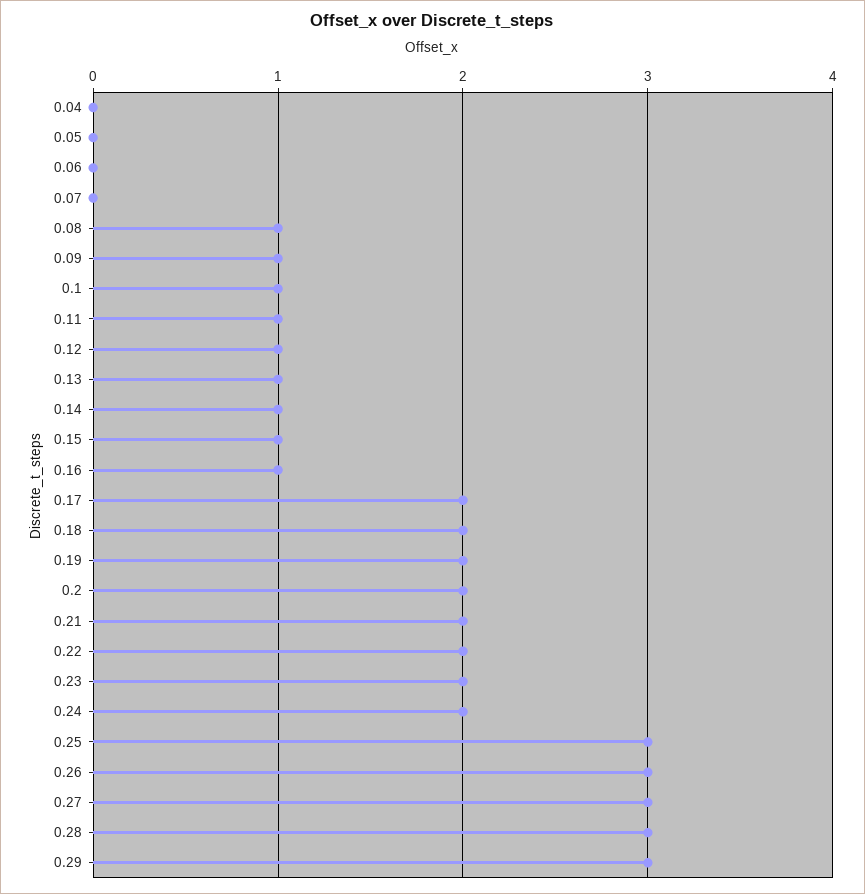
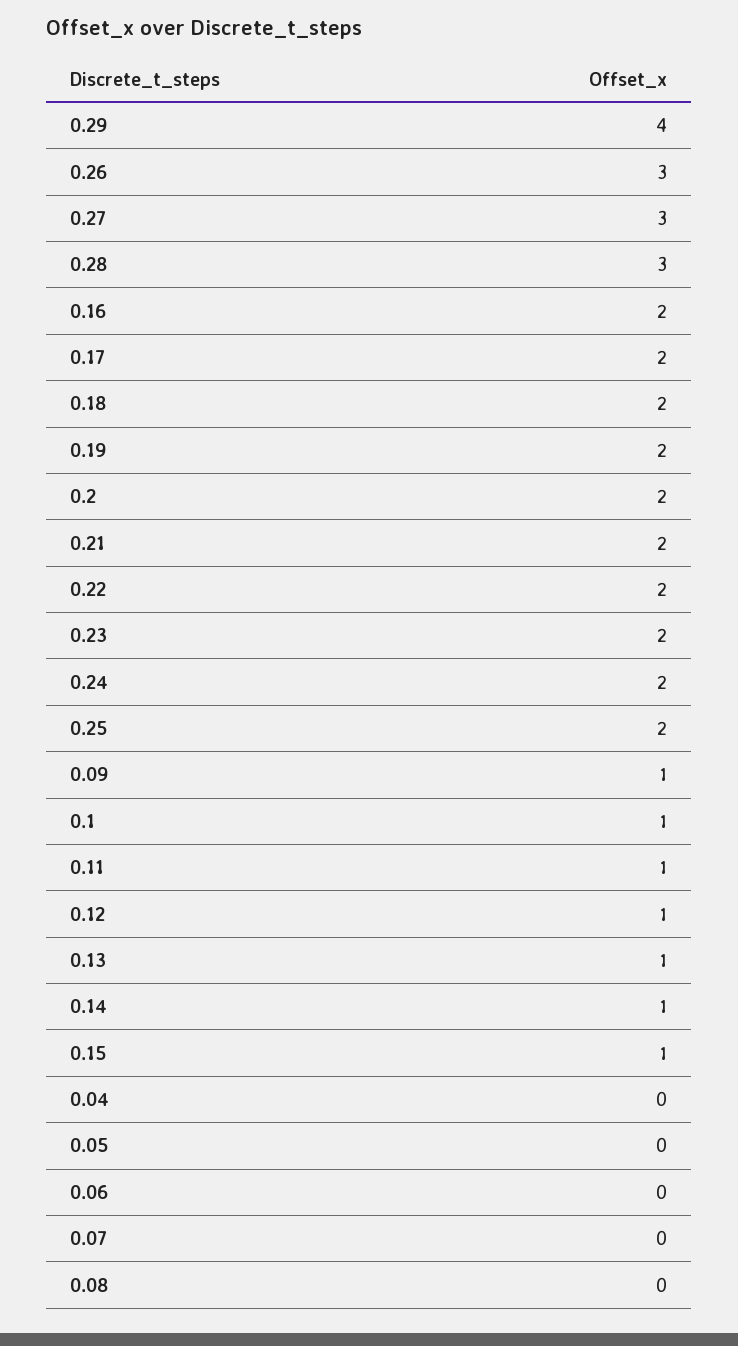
  {
    "0.04": 0,
    "0.05": 0,
    "0.06": 0,
    "0.07": 0,
-   "0.08": 1,
+   "0.08": 0,
    "0.09": 1,
    "0.1": 1,
    "0.11": 1,
    "0.12": 1,
    "0.13": 1,
    "0.14": 1,
    "0.15": 1,
-   "0.16": 1,
+   "0.16": 2,
    "0.17": 2,
    "0.18": 2,
    "0.19": 2,
    "0.2": 2,
    "0.21": 2,
    "0.22": 2,
    "0.23": 2,
    "0.24": 2,
-   "0.25": 3,
+   "0.25": 2,
    "0.26": 3,
    "0.27": 3,
    "0.28": 3,
-   "0.29": 3
+   "0.29": 4
  }

